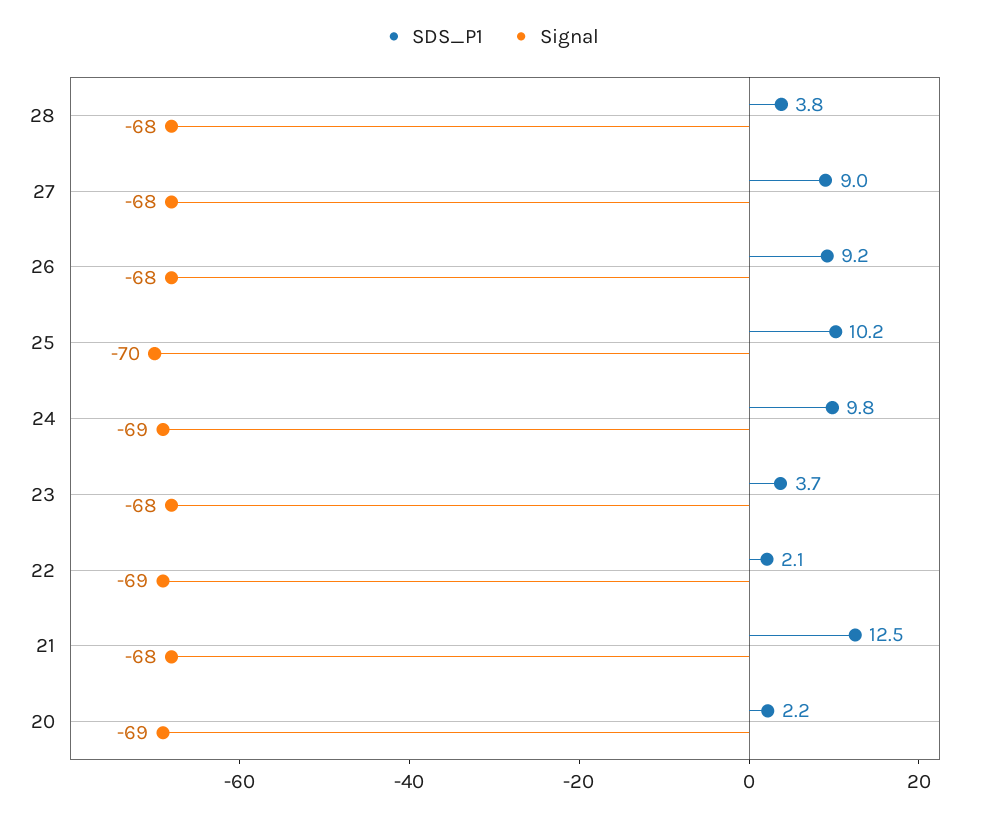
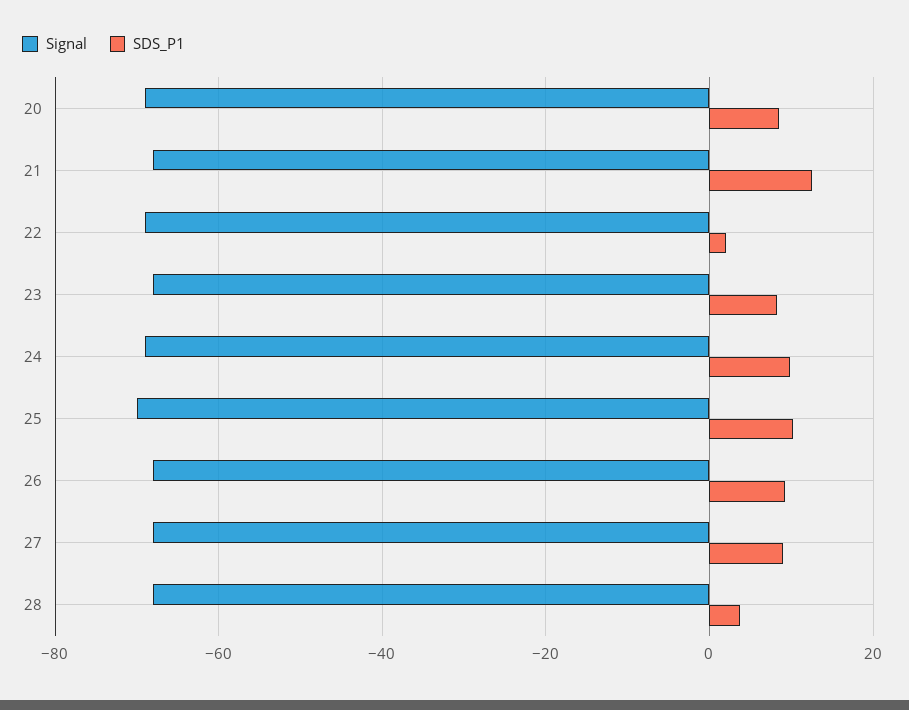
  {
    "SDS_P1": {
      "28": 3.8,
      "27": 9,
      "26": 9.2,
      "25": 10.2,
      "24": 9.8,
-     "23": 3.7,
+     "23": 8,
      "22": 2.1,
      "21": 12.5,
-     "20": 2.2
+     "20": 8
    },
    "Signal": {
      "28": -68,
      "27": -68,
      "26": -68,
      "25": -70,
      "24": -69,
      "23": -68,
      "22": -69,
      "21": -68,
      "20": -69
    }
  }

